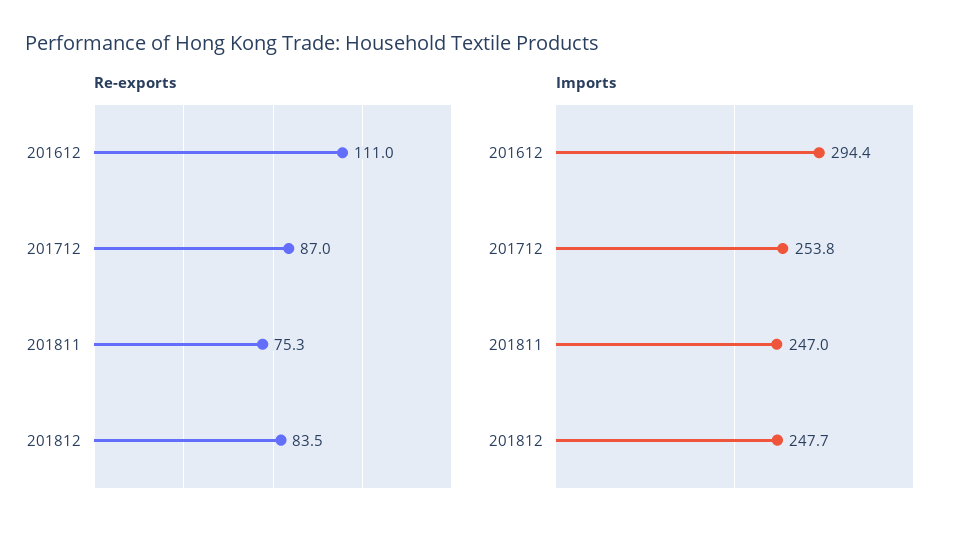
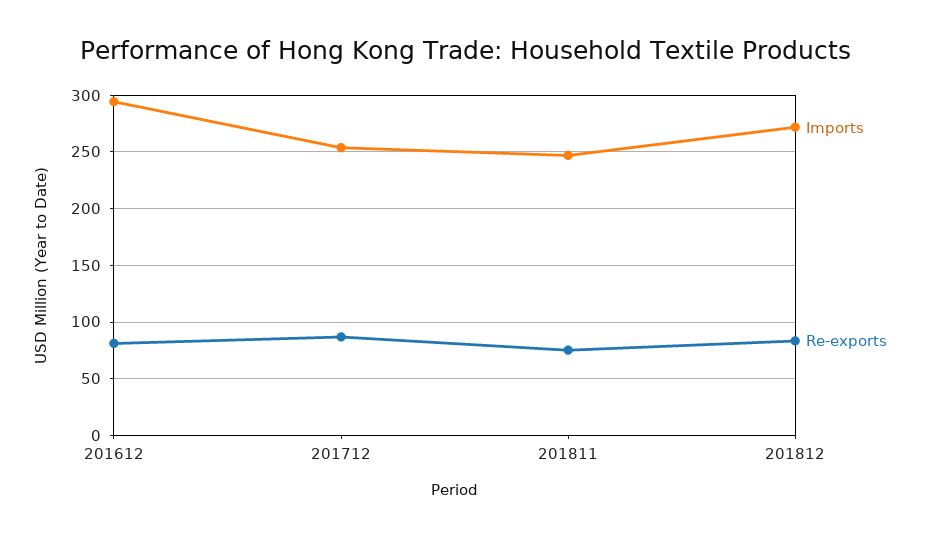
  {
    "Re-exports": {
-     "201612": 111,
+     "201612": 80,
      "201712": 87,
      "201811": 75.3,
      "201812": 83.5
    },
    "Imports": {
      "201612": 294.4,
      "201712": 253.8,
      "201811": 247,
-     "201812": 247.7
+     "201812": 270
    }
  }

